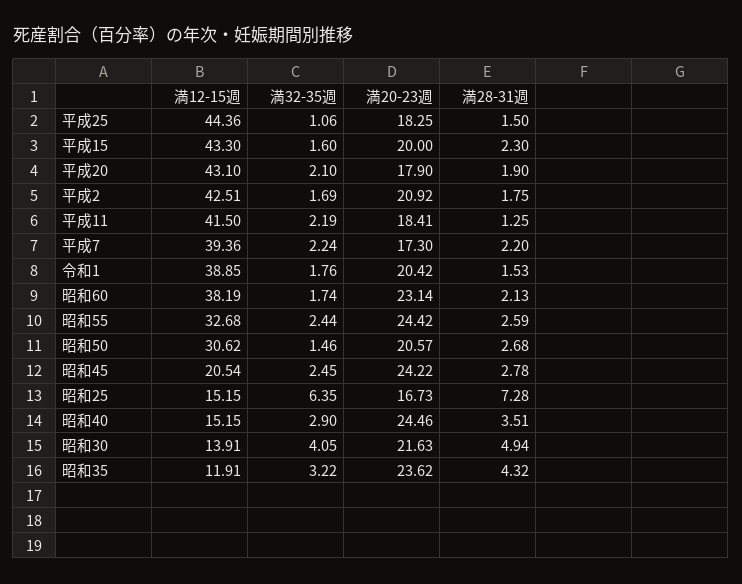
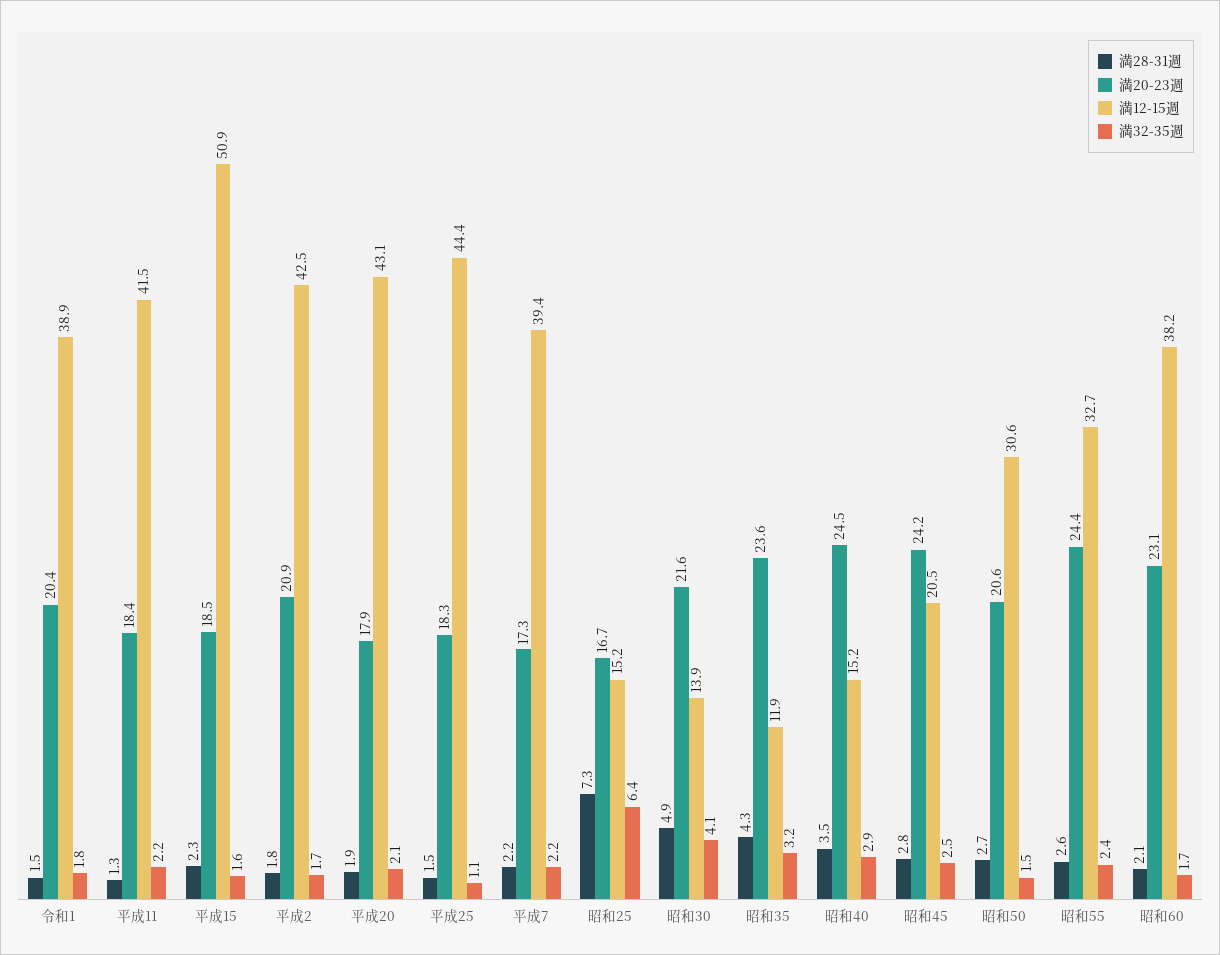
  {
    "満12-15週": {
      "平成25": 44.36,
-     "平成15": 43.3,
+     "平成15": 50.9,
      "平成20": 43.1,
      "平成2": 42.51,
      "平成11": 41.5,
      "平成7": 39.36,
      "令和1": 38.85,
      "昭和60": 38.19,
      "昭和55": 32.68,
      "昭和50": 30.62,
      "昭和45": 20.54,
      "昭和25": 15.15,
      "昭和40": 15.15,
      "昭和30": 13.91,
      "昭和35": 11.91
    },
    "満32-35週": {
      "平成25": 1.06,
      "平成15": 1.6,
      "平成20": 2.1,
      "平成2": 1.69,
      "平成11": 2.19,
      "平成7": 2.24,
      "令和1": 1.76,
      "昭和60": 1.74,
      "昭和55": 2.44,
      "昭和50": 1.46,
      "昭和45": 2.45,
      "昭和25": 6.35,
      "昭和40": 2.9,
      "昭和30": 4.05,
      "昭和35": 3.22
    },
    "満20-23週": {
      "平成25": 18.25,
-     "平成15": 20,
+     "平成15": 18.5,
      "平成20": 17.9,
      "平成2": 20.92,
      "平成11": 18.41,
      "平成7": 17.3,
      "令和1": 20.42,
      "昭和60": 23.14,
      "昭和55": 24.42,
      "昭和50": 20.57,
      "昭和45": 24.22,
      "昭和25": 16.73,
      "昭和40": 24.46,
      "昭和30": 21.63,
      "昭和35": 23.62
    },
    "満28-31週": {
      "平成25": 1.5,
      "平成15": 2.3,
      "平成20": 1.9,
      "平成2": 1.75,
      "平成11": 1.25,
      "平成7": 2.2,
      "令和1": 1.53,
      "昭和60": 2.13,
      "昭和55": 2.59,
      "昭和50": 2.68,
      "昭和45": 2.78,
      "昭和25": 7.28,
      "昭和40": 3.51,
      "昭和30": 4.94,
      "昭和35": 4.32
    }
  }

